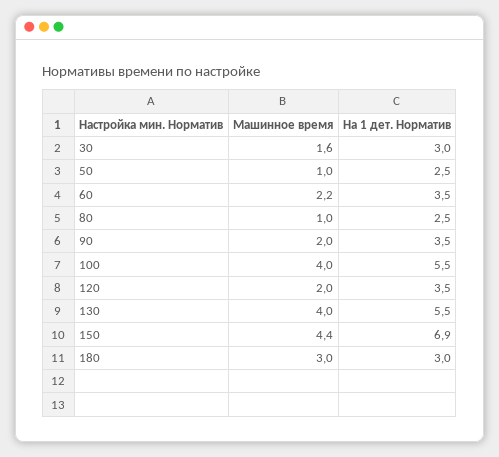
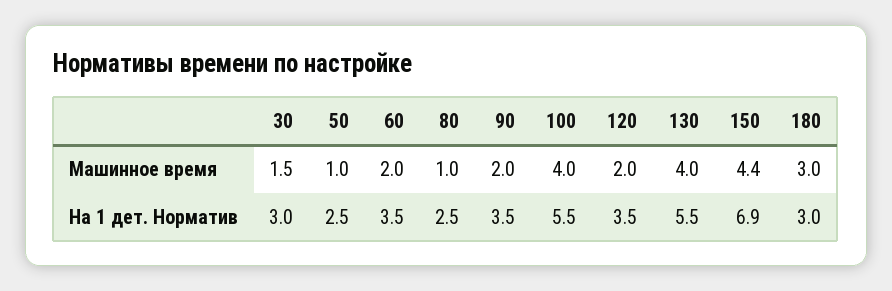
  {
    "Машинное время": {
-     "30": 1.6,
+     "30": 1.5,
      "50": 1,
-     "60": 2.2,
+     "60": 2,
      "80": 1,
      "90": 2,
      "100": 4,
      "120": 2,
      "130": 4,
      "150": 4.4,
      "180": 3
    },
    "На 1 дет. Норматив": {
      "30": 3,
      "50": 2.5,
      "60": 3.5,
      "80": 2.5,
      "90": 3.5,
      "100": 5.5,
      "120": 3.5,
      "130": 5.5,
      "150": 6.9,
      "180": 3
    }
  }

